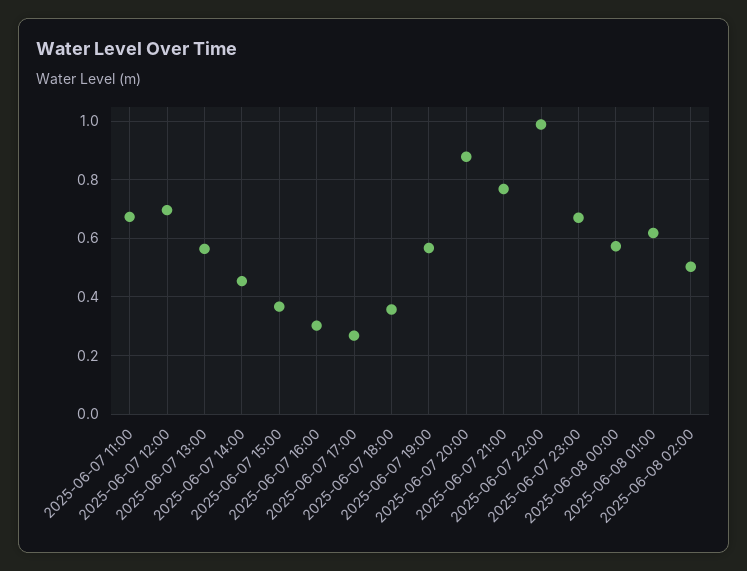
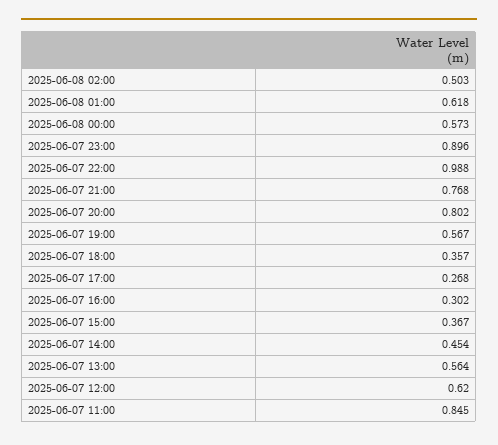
  {
-   "2025-06-07 11:00": 0.675,
+   "2025-06-07 11:00": 0.845,
-   "2025-06-07 12:00": 0.7,
+   "2025-06-07 12:00": 0.62,
    "2025-06-07 13:00": 0.564,
    "2025-06-07 14:00": 0.454,
    "2025-06-07 15:00": 0.367,
    "2025-06-07 16:00": 0.302,
    "2025-06-07 17:00": 0.268,
    "2025-06-07 18:00": 0.357,
    "2025-06-07 19:00": 0.567,
-   "2025-06-07 20:00": 0.875,
+   "2025-06-07 20:00": 0.802,
    "2025-06-07 21:00": 0.768,
    "2025-06-07 22:00": 0.988,
-   "2025-06-07 23:00": 0.675,
+   "2025-06-07 23:00": 0.896,
    "2025-06-08 00:00": 0.573,
    "2025-06-08 01:00": 0.618,
    "2025-06-08 02:00": 0.503
  }

